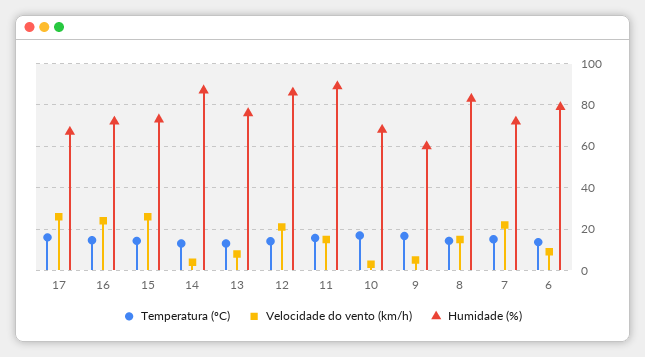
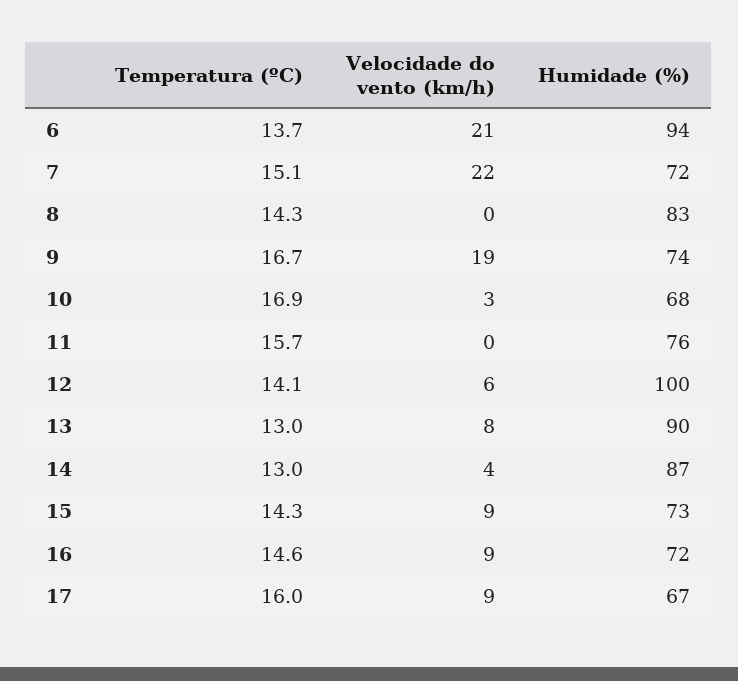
  {
    "Temperatura (ºC)": {
      "17": 16,
      "16": 14.6,
      "15": 14.3,
      "14": 13,
      "13": 13,
      "12": 14.1,
      "11": 15.7,
      "10": 16.9,
      "9": 16.7,
      "8": 14.3,
      "7": 15.1,
      "6": 13.7
    },
    "Velocidade do vento (km/h)": {
-     "17": 25,
+     "17": 9,
-     "16": 25,
+     "16": 9,
-     "15": 25,
+     "15": 9,
      "14": 4,
      "13": 8,
-     "12": 20,
+     "12": 6,
-     "11": 15,
+     "11": 0,
      "10": 3,
-     "9": 5,
+     "9": 19,
-     "8": 15,
+     "8": 0,
      "7": 22,
-     "6": 10
+     "6": 21
    },
    "Humidade (%)": {
      "17": 67,
      "16": 72,
      "15": 73,
      "14": 87,
-     "13": 75,
+     "13": 90,
-     "12": 85,
+     "12": 100,
-     "11": 90,
+     "11": 76,
      "10": 68,
-     "9": 60,
+     "9": 74,
      "8": 83,
      "7": 72,
-     "6": 80
+     "6": 94
    }
  }

